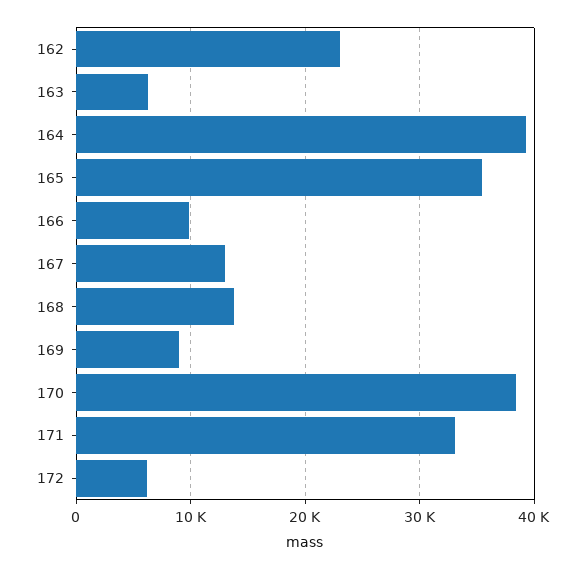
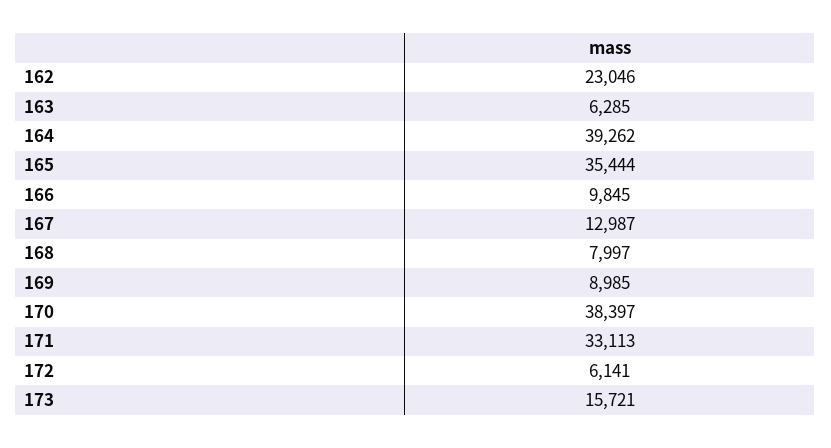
  {
    "162": 23046,
    "163": 6285,
    "164": 39262,
    "165": 35444,
    "166": 9845,
    "167": 12987,
-   "168": 14000,
+   "168": 7997,
    "169": 8985,
    "170": 38397,
    "171": 33113,
-   "172": 6141
+   "172": 6141,
+   "173": 15721
  }

